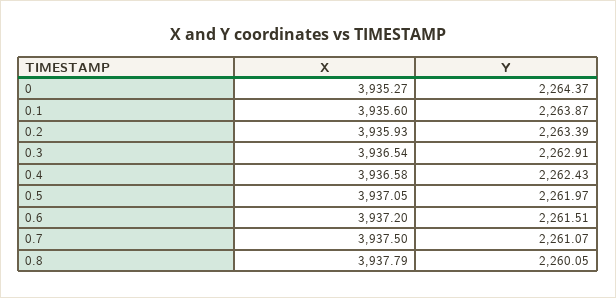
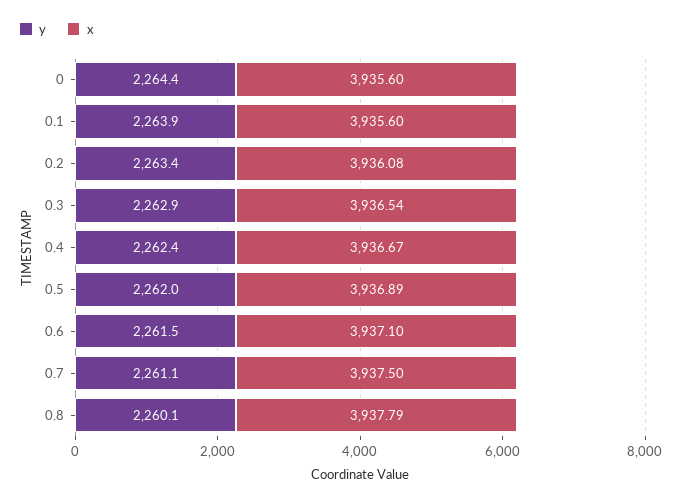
  {
    "X": {
-     "0": 3935.27,
+     "0": 3935.6,
      "0.1": 3935.6,
-     "0.2": 3935.93,
+     "0.2": 3936.08,
      "0.3": 3936.54,
-     "0.4": 3936.58,
+     "0.4": 3936.67,
-     "0.5": 3937.05,
+     "0.5": 3936.89,
-     "0.6": 3937.2,
+     "0.6": 3937.1,
      "0.7": 3937.5,
      "0.8": 3937.79
    },
    "Y": {
      "0": 2264.37,
      "0.1": 2263.87,
      "0.2": 2263.39,
      "0.3": 2262.91,
      "0.4": 2262.43,
      "0.5": 2261.97,
      "0.6": 2261.51,
      "0.7": 2261.07,
      "0.8": 2260.05
    }
  }

